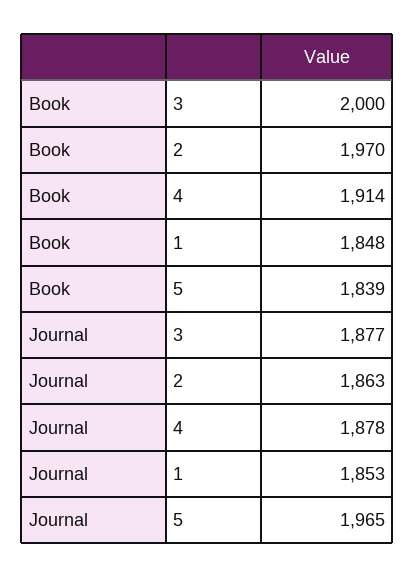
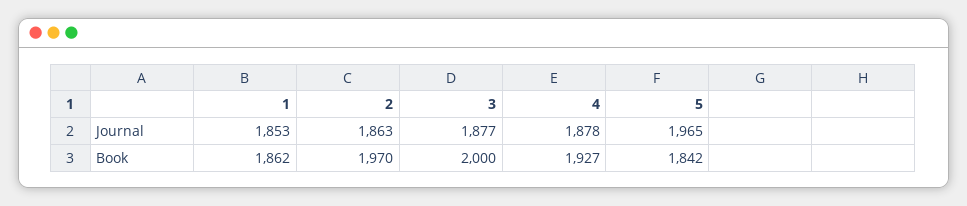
  {
    "Book": {
      "3": 2000,
      "2": 1970,
-     "4": 1914,
+     "4": 1927,
-     "1": 1848,
+     "1": 1862,
-     "5": 1839
+     "5": 1842
    },
    "Journal": {
      "3": 1877,
      "2": 1863,
      "4": 1878,
      "1": 1853,
      "5": 1965
    }
  }

